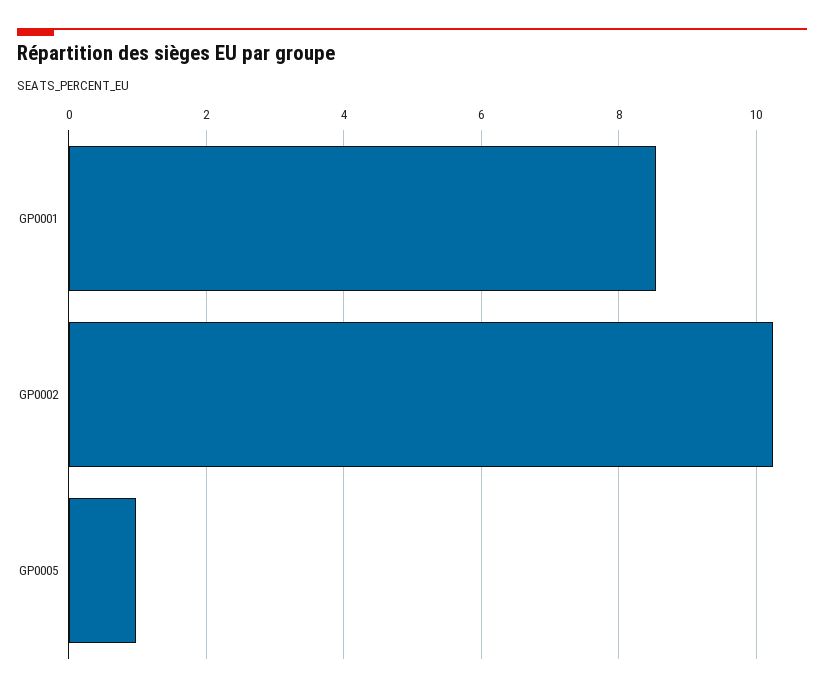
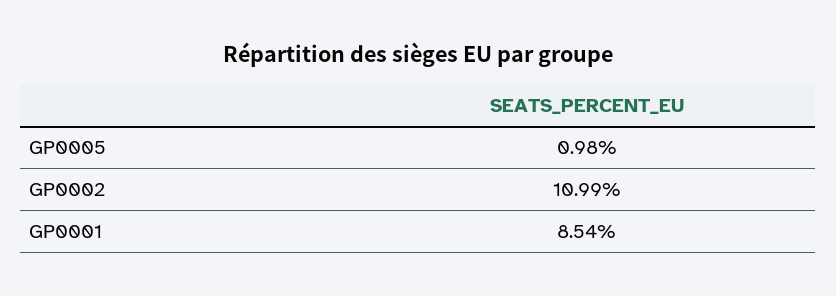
  {
    "GP0001": 8.54,
-   "GP0002": 10.2,
+   "GP0002": 10.99,
    "GP0005": 0.98
  }

